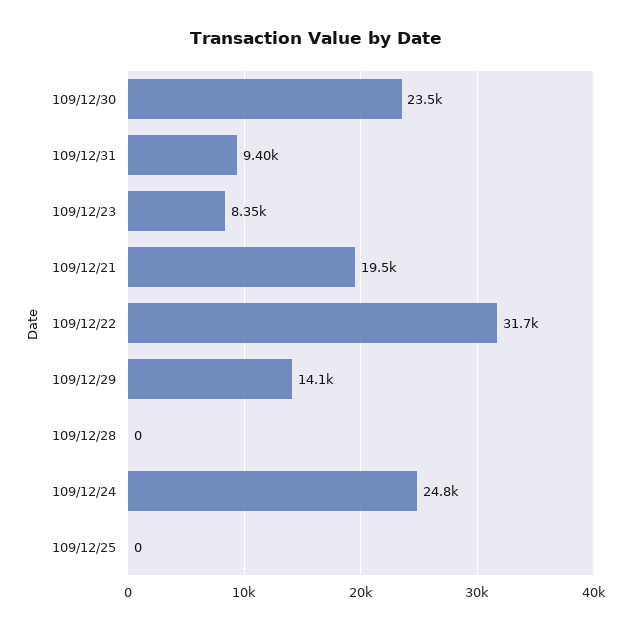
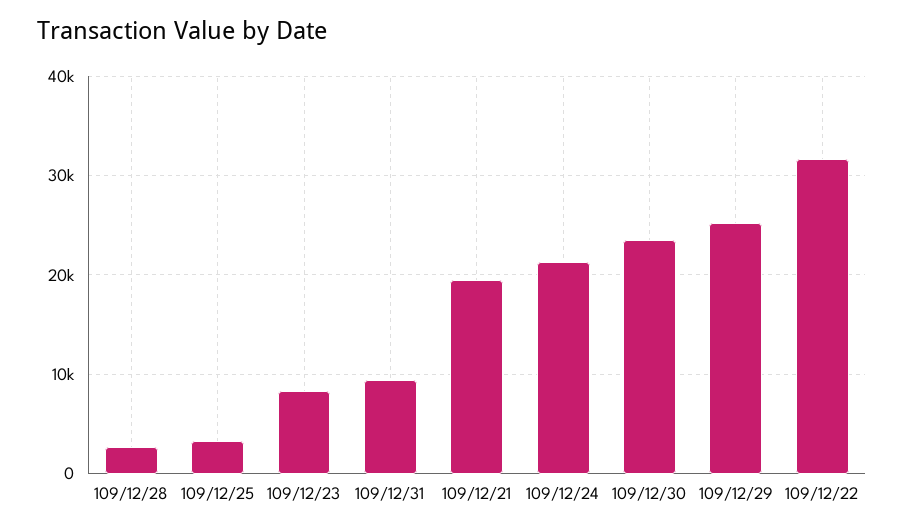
  {
    "109/12/30": 23500,
    "109/12/31": 9400,
    "109/12/23": 8350,
    "109/12/21": 19500,
    "109/12/22": 31700,
-   "109/12/29": 14100,
+   "109/12/29": 25000,
-   "109/12/28": 0,
+   "109/12/28": 3000,
-   "109/12/24": 24800,
+   "109/12/24": 21000,
-   "109/12/25": 0
+   "109/12/25": 3000
  }

